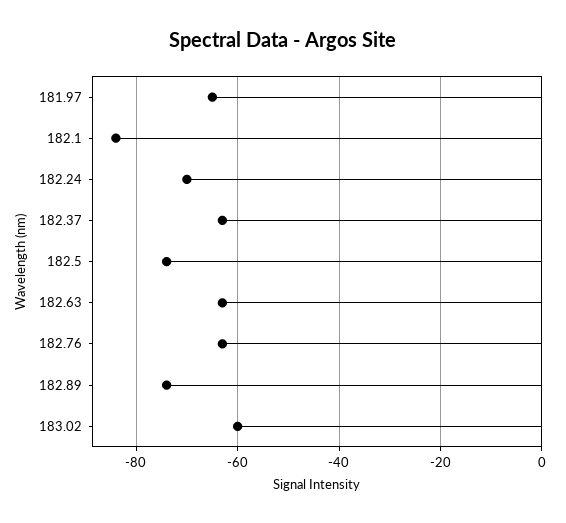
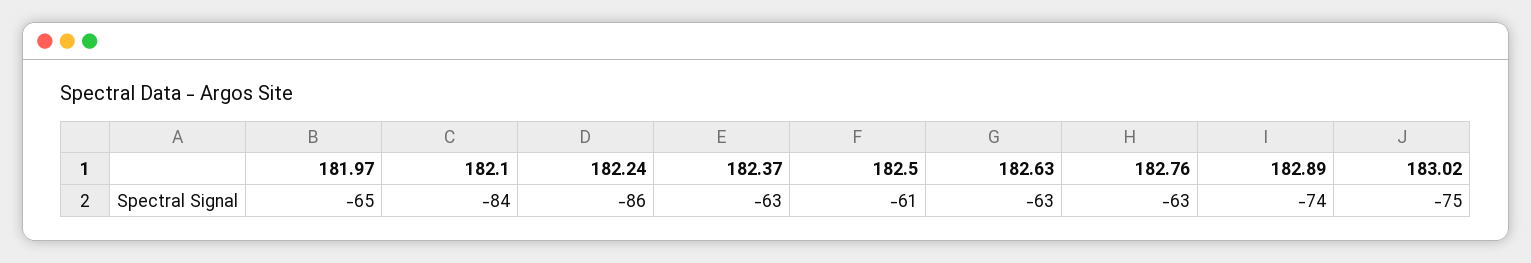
  {
    "181.97": -65,
    "182.1": -84,
-   "182.24": -70,
+   "182.24": -86,
    "182.37": -63,
-   "182.5": -75,
+   "182.5": -61,
    "182.63": -63,
    "182.76": -63,
    "182.89": -74,
-   "183.02": -60
+   "183.02": -75
  }

